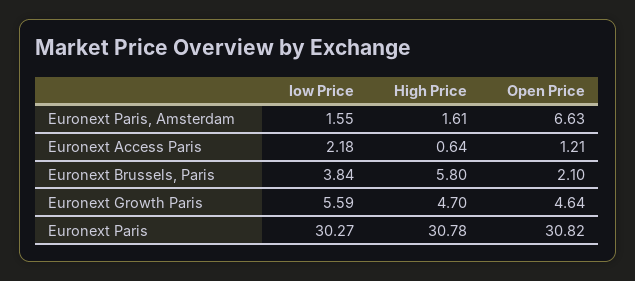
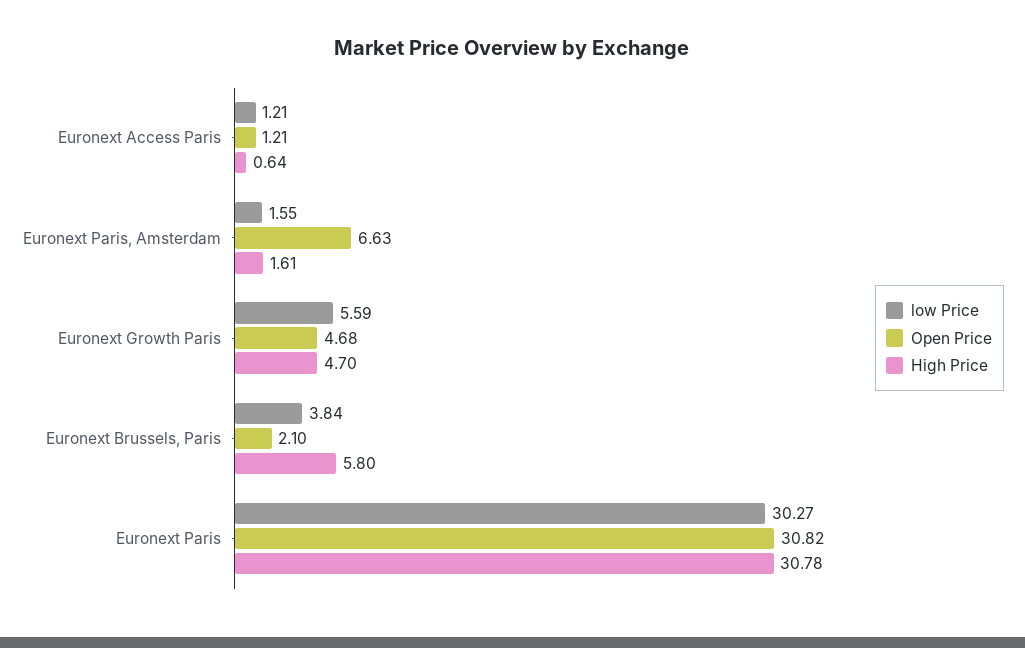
  {
    "low Price": {
      "Euronext Paris, Amsterdam": 1.55,
-     "Euronext Access Paris": 2.18,
+     "Euronext Access Paris": 1.21,
      "Euronext Brussels, Paris": 3.84,
      "Euronext Growth Paris": 5.59,
      "Euronext Paris": 30.27
    },
    "High Price": {
      "Euronext Paris, Amsterdam": 1.61,
      "Euronext Access Paris": 0.64,
      "Euronext Brussels, Paris": 5.8,
      "Euronext Growth Paris": 4.7,
      "Euronext Paris": 30.78
    },
    "Open Price": {
      "Euronext Paris, Amsterdam": 6.63,
      "Euronext Access Paris": 1.21,
      "Euronext Brussels, Paris": 2.1,
-     "Euronext Growth Paris": 4.64,
+     "Euronext Growth Paris": 4.68,
      "Euronext Paris": 30.82
    }
  }

